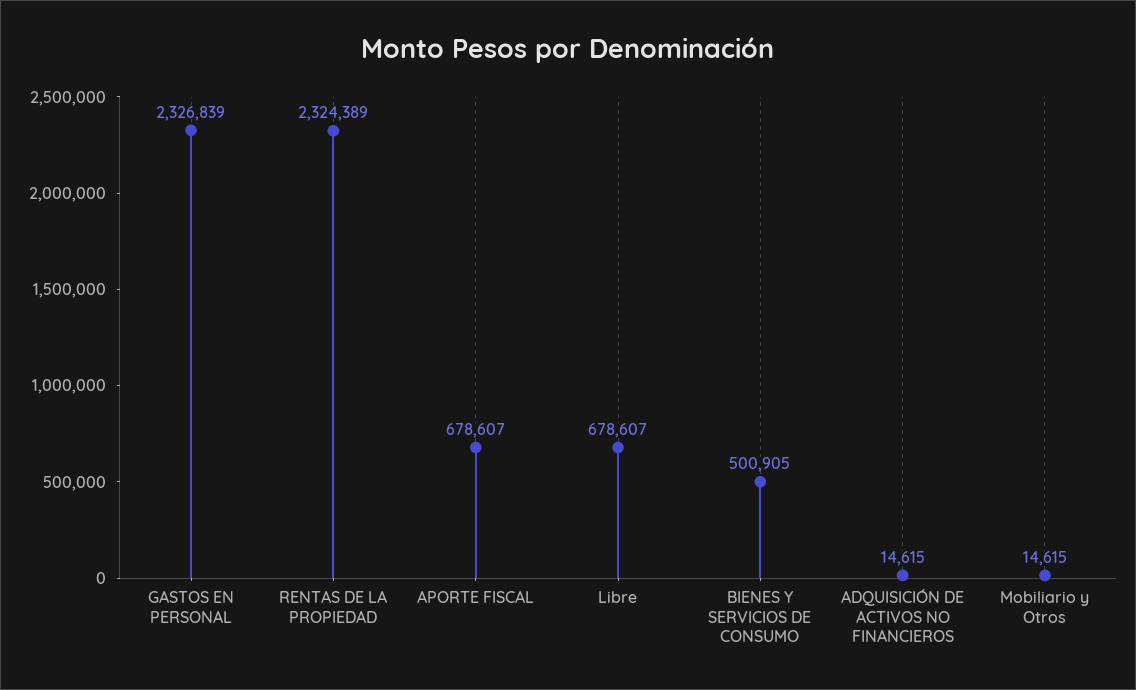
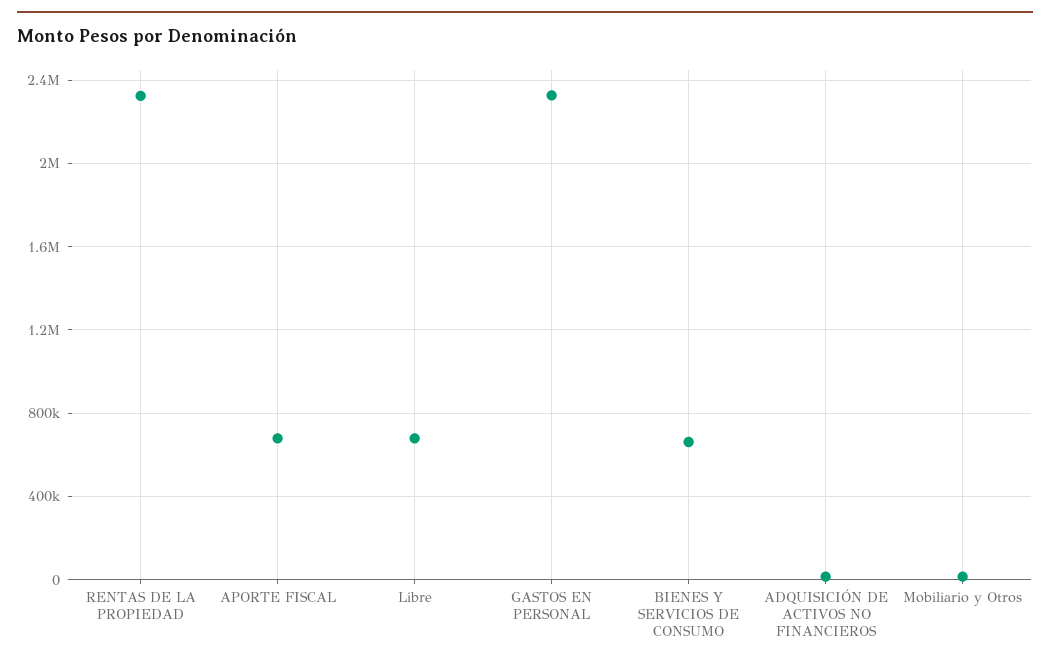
  {
    "GASTOS EN PERSONAL": 2326839,
    "RENTAS DE LA PROPIEDAD": 2324389,
    "APORTE FISCAL": 678607,
    "Libre": 678607,
-   "BIENES Y SERVICIOS DE CONSUMO": 500905,
+   "BIENES Y SERVICIOS DE CONSUMO": 650000,
    "ADQUISICIÓN DE ACTIVOS NO FINANCIEROS": 14615,
    "Mobiliario y Otros": 14615
  }

